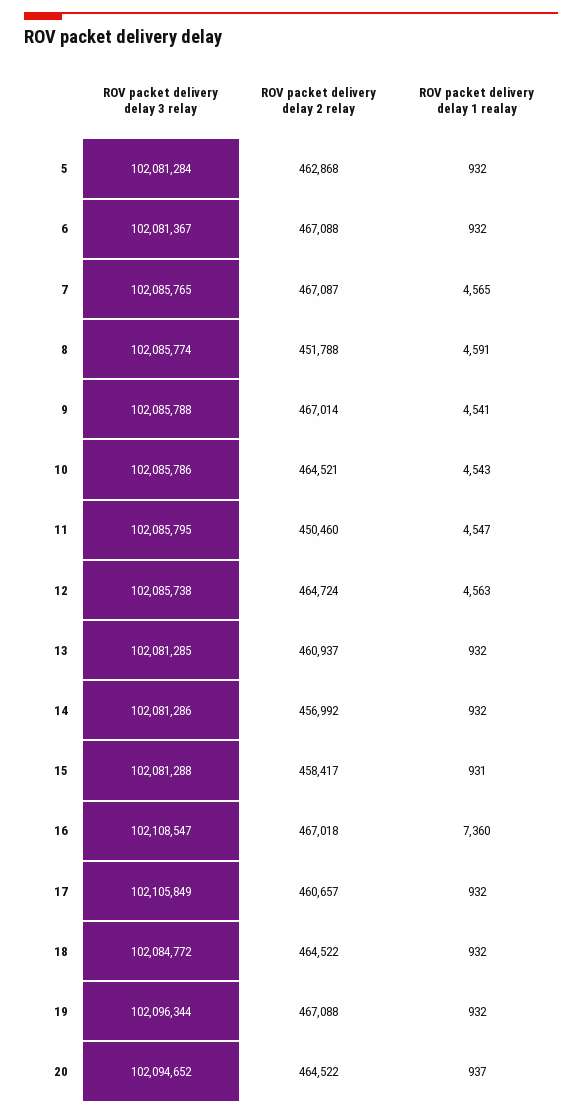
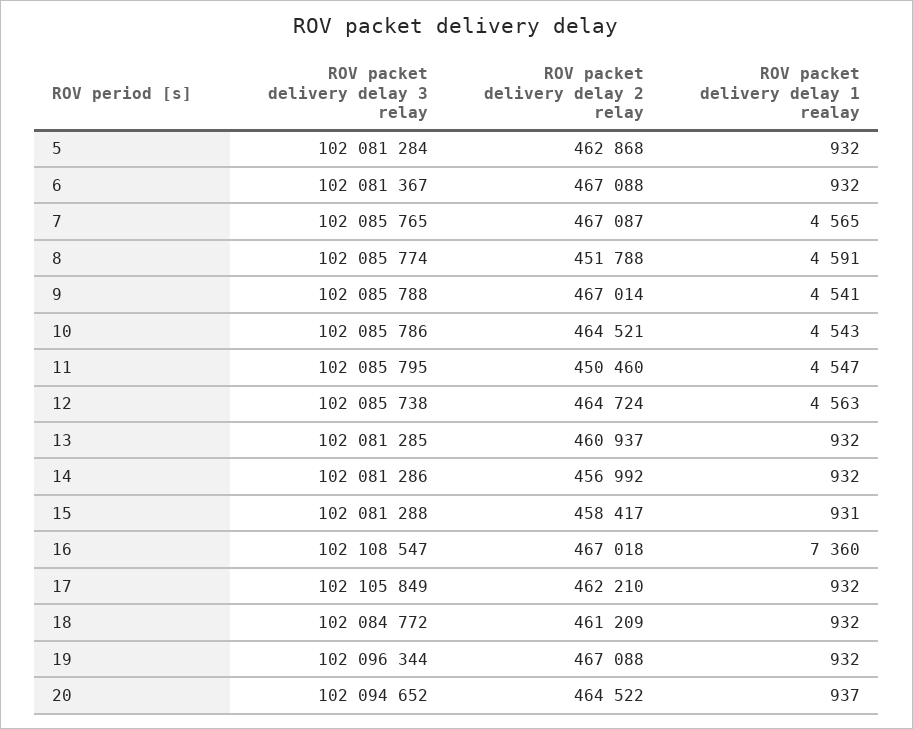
  {
    "ROV packet delivery delay 3 relay": {
      "5": 102081284,
      "6": 102081367,
      "7": 102085765,
      "8": 102085774,
      "9": 102085788,
      "10": 102085786,
      "11": 102085795,
      "12": 102085738,
      "13": 102081285,
      "14": 102081286,
      "15": 102081288,
      "16": 102108547,
      "17": 102105849,
      "18": 102084772,
      "19": 102096344,
      "20": 102094652
    },
    "ROV packet delivery delay 2 relay": {
      "5": 462868,
      "6": 467088,
      "7": 467087,
      "8": 451788,
      "9": 467014,
      "10": 464521,
      "11": 450460,
      "12": 464724,
      "13": 460937,
      "14": 456992,
      "15": 458417,
      "16": 467018,
-     "17": 460657,
+     "17": 462210,
-     "18": 464522,
+     "18": 461209,
      "19": 467088,
      "20": 464522
    },
    "ROV packet delivery delay 1 realay": {
      "5": 932,
      "6": 932,
      "7": 4565,
      "8": 4591,
      "9": 4541,
      "10": 4543,
      "11": 4547,
      "12": 4563,
      "13": 932,
      "14": 932,
      "15": 931,
      "16": 7360,
      "17": 932,
      "18": 932,
      "19": 932,
      "20": 937
    }
  }

